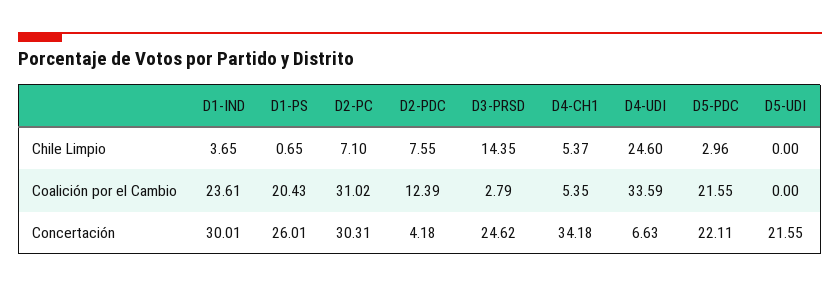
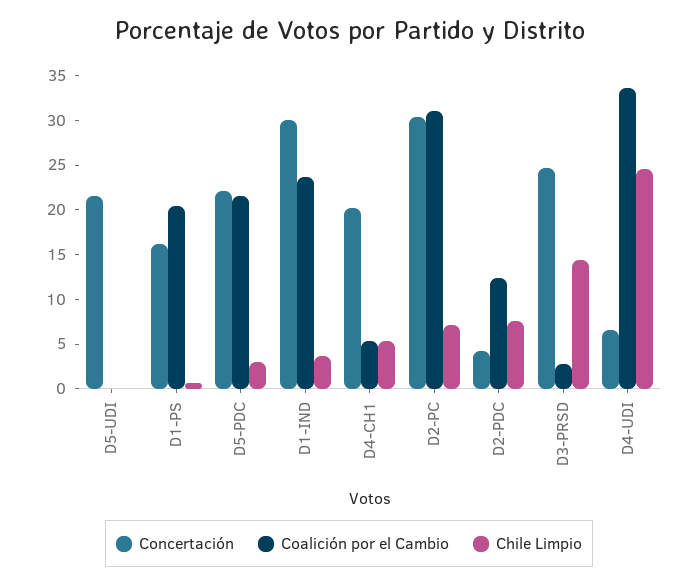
  {
    "Chile Limpio": {
      "D1-IND": 3.65,
      "D1-PS": 0.65,
      "D2-PC": 7.1,
      "D2-PDC": 7.55,
      "D3-PRSD": 14.35,
      "D4-CH1": 5.37,
      "D4-UDI": 24.6,
      "D5-PDC": 2.96,
      "D5-UDI": 0
    },
    "Coalición por el Cambio": {
      "D1-IND": 23.61,
      "D1-PS": 20.43,
      "D2-PC": 31.02,
      "D2-PDC": 12.39,
      "D3-PRSD": 2.79,
      "D4-CH1": 5.35,
      "D4-UDI": 33.59,
      "D5-PDC": 21.55,
      "D5-UDI": 0
    },
    "Concertación": {
      "D1-IND": 30.01,
-     "D1-PS": 26.01,
+     "D1-PS": 16,
      "D2-PC": 30.31,
      "D2-PDC": 4.18,
      "D3-PRSD": 24.62,
-     "D4-CH1": 34.18,
+     "D4-CH1": 20,
      "D4-UDI": 6.63,
      "D5-PDC": 22.11,
      "D5-UDI": 21.55
    }
  }

